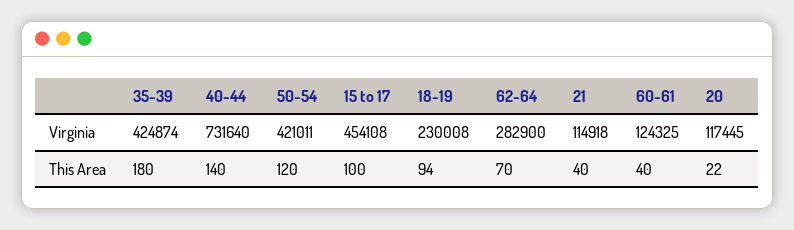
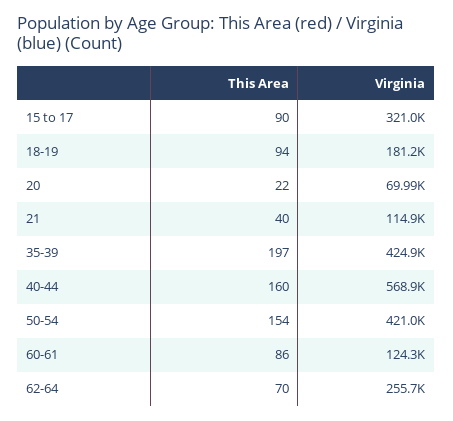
  {
    "35-39": {
      "Virginia": 424874,
-     "This Area": 180
+     "This Area": 197
    },
    "40-44": {
-     "Virginia": 731640,
+     "Virginia": 568900,
-     "This Area": 140
+     "This Area": 160
    },
    "50-54": {
      "Virginia": 421011,
-     "This Area": 120
+     "This Area": 154
    },
    "15 to 17": {
-     "Virginia": 454108,
+     "Virginia": 321000,
-     "This Area": 100
+     "This Area": 90
    },
    "18-19": {
-     "Virginia": 230008,
+     "Virginia": 181200,
      "This Area": 94
    },
    "62-64": {
-     "Virginia": 282900,
+     "Virginia": 255700,
      "This Area": 70
    },
    "21": {
      "Virginia": 114918,
      "This Area": 40
    },
    "60-61": {
      "Virginia": 124325,
-     "This Area": 40
+     "This Area": 86
    },
    "20": {
-     "Virginia": 117445,
+     "Virginia": 69990,
      "This Area": 22
    }
  }

